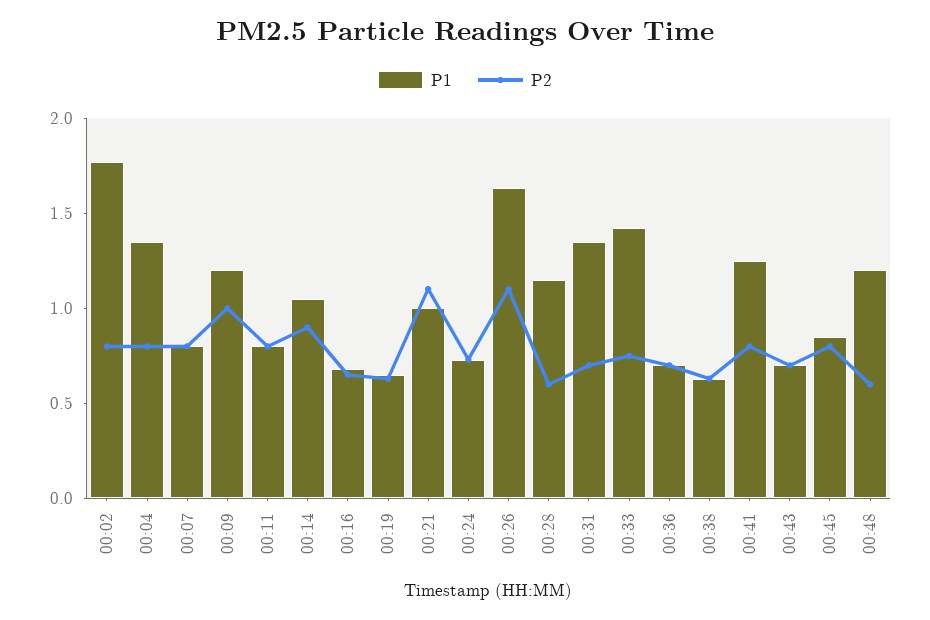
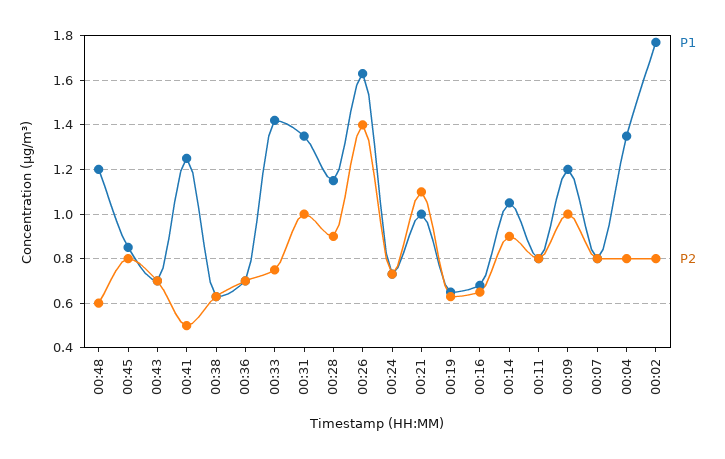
  {
    "P1": {
      "00:02": 1.75,
      "00:04": 1.35,
      "00:07": 0.8,
      "00:09": 1.2,
      "00:11": 0.8,
      "00:14": 1.05,
      "00:16": 0.7,
      "00:19": 0.65,
      "00:21": 1,
      "00:24": 0.75,
      "00:26": 1.65,
      "00:28": 1.15,
      "00:31": 1.35,
      "00:33": 1.4,
      "00:36": 0.7,
      "00:38": 0.65,
      "00:41": 1.25,
      "00:43": 0.7,
      "00:45": 0.85,
      "00:48": 1.2
    },
    "P2": {
      "00:02": 0.8,
      "00:04": 0.8,
      "00:07": 0.8,
      "00:09": 1,
      "00:11": 0.8,
      "00:14": 0.9,
      "00:16": 0.65,
      "00:19": 0.65,
      "00:21": 1.1,
      "00:24": 0.75,
-     "00:26": 1.1,
+     "00:26": 1.4,
-     "00:28": 0.6,
+     "00:28": 0.9,
-     "00:31": 0.7,
+     "00:31": 1,
      "00:33": 0.75,
      "00:36": 0.7,
      "00:38": 0.65,
-     "00:41": 0.8,
+     "00:41": 0.5,
      "00:43": 0.7,
      "00:45": 0.8,
      "00:48": 0.6
    }
  }

